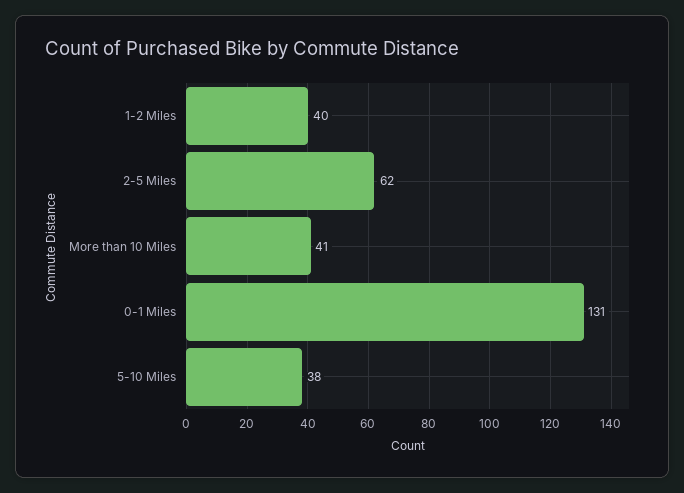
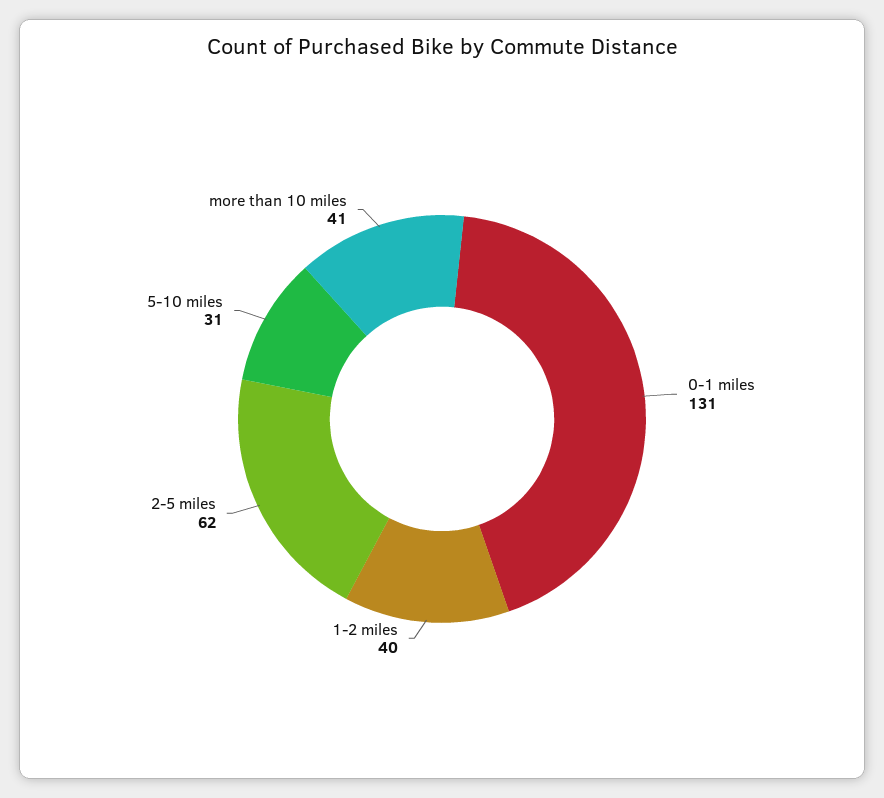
  {
    "1-2 Miles": 40,
    "2-5 Miles": 62,
    "More than 10 Miles": 41,
    "0-1 Miles": 131,
-   "5-10 Miles": 38
+   "5-10 Miles": 31
  }

